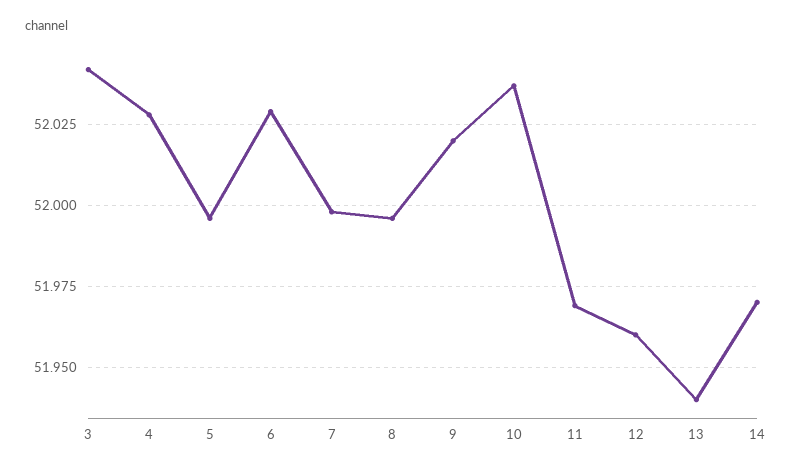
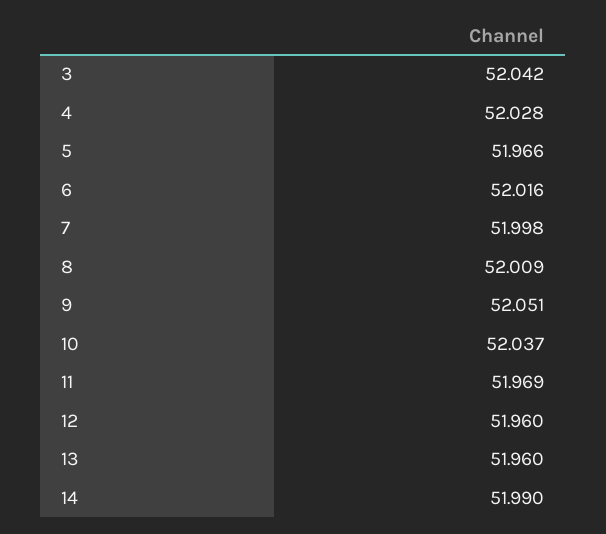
  {
    "3": 52.042,
    "4": 52.028,
-   "5": 51.995,
+   "5": 51.966,
-   "6": 52.03,
+   "6": 52.016,
    "7": 51.998,
-   "8": 51.995,
+   "8": 52.009,
-   "9": 52.02,
+   "9": 52.051,
    "10": 52.037,
    "11": 51.969,
    "12": 51.96,
-   "13": 51.94,
+   "13": 51.96,
-   "14": 51.97
+   "14": 51.99
  }

